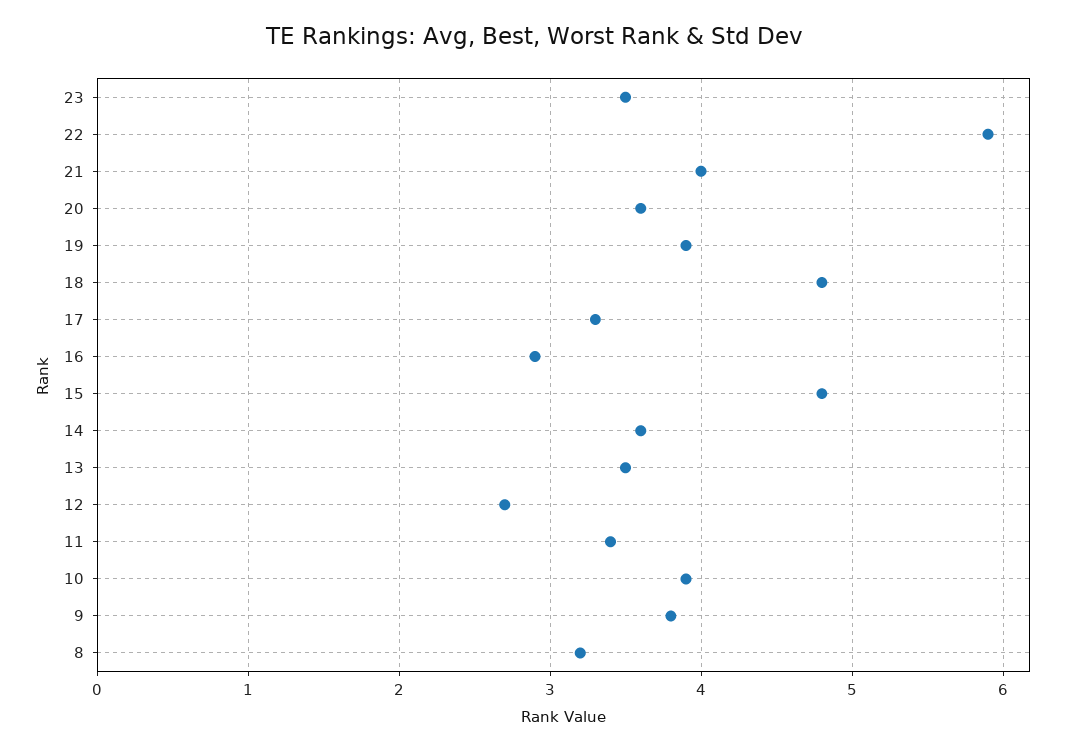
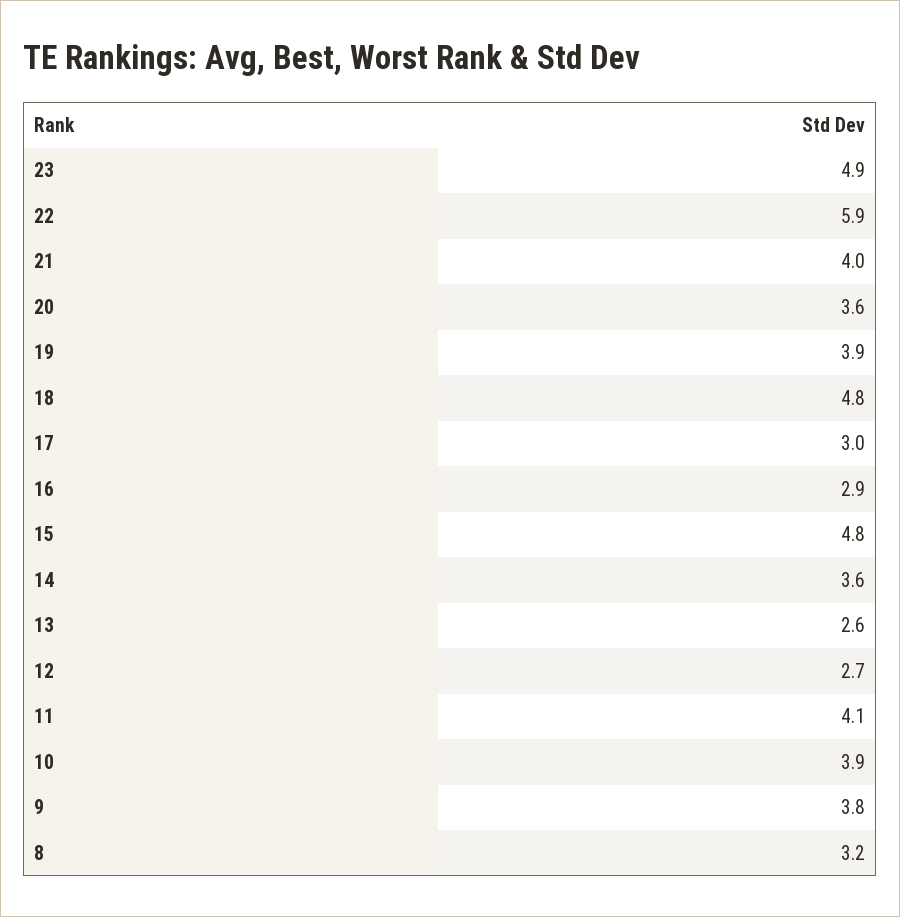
  {
-   "23": 3.5,
+   "23": 4.9,
    "22": 5.9,
    "21": 4,
    "20": 3.6,
    "19": 3.9,
    "18": 4.8,
-   "17": 3.3,
+   "17": 3,
    "16": 2.9,
    "15": 4.8,
    "14": 3.6,
-   "13": 3.5,
+   "13": 2.6,
    "12": 2.7,
-   "11": 3.4,
+   "11": 4.1,
    "10": 3.9,
    "9": 3.8,
    "8": 3.2
  }

